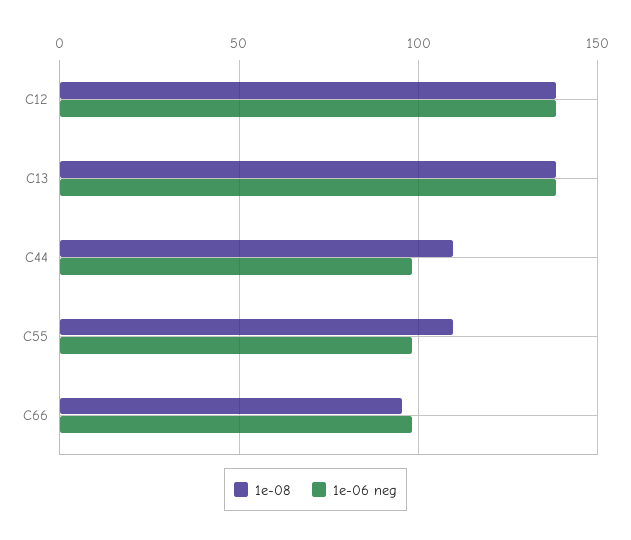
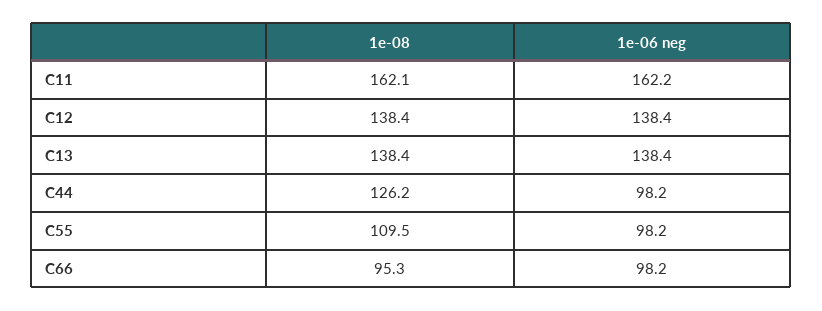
  {
    "1e-08": {
      "C12": 138.4,
      "C13": 138.4,
-     "C44": 110,
+     "C44": 126.2,
      "C55": 109.5,
-     "C66": 95.3
+     "C66": 95.3,
+     "C11": 162.1
    },
    "1e-06 neg": {
      "C12": 138.4,
      "C13": 138.4,
      "C44": 98.2,
      "C55": 98.2,
-     "C66": 98.2
+     "C66": 98.2,
+     "C11": 162.2
    }
  }

